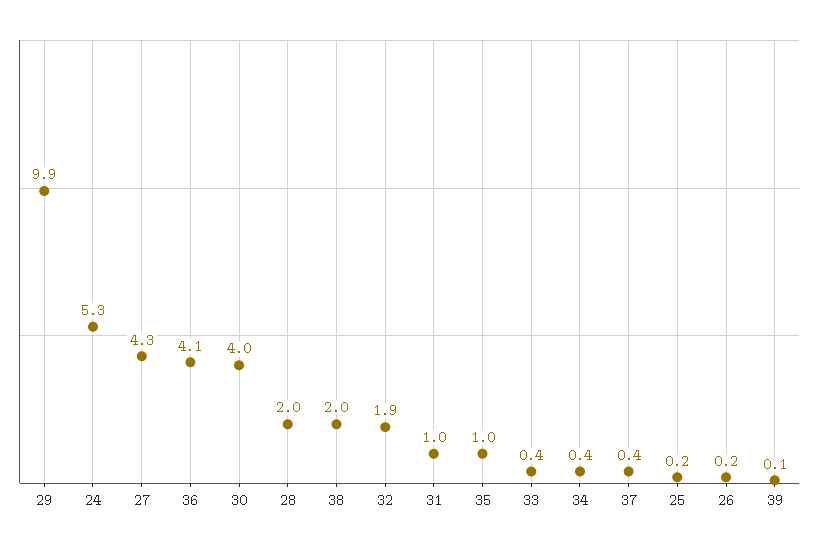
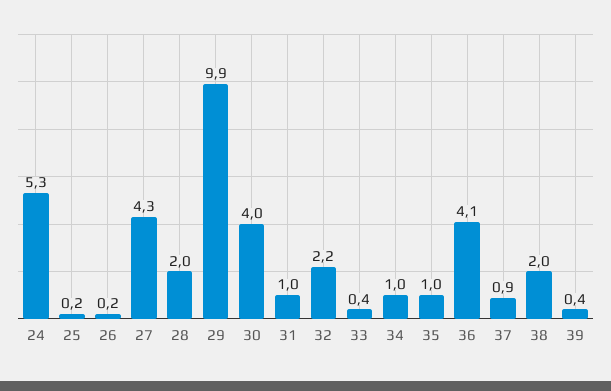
  {
    "29": 9.9,
    "24": 5.3,
    "27": 4.3,
    "36": 4.1,
    "30": 4,
    "28": 2,
    "38": 2,
-   "32": 1.9,
+   "32": 2.2,
    "31": 1,
    "35": 1,
    "33": 0.4,
-   "34": 0.4,
+   "34": 1,
-   "37": 0.4,
+   "37": 0.9,
    "25": 0.2,
    "26": 0.2,
-   "39": 0.1
+   "39": 0.4
  }

